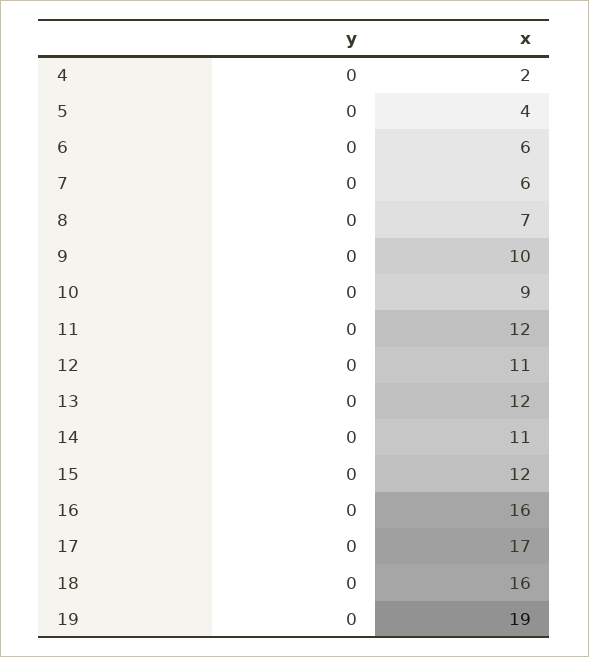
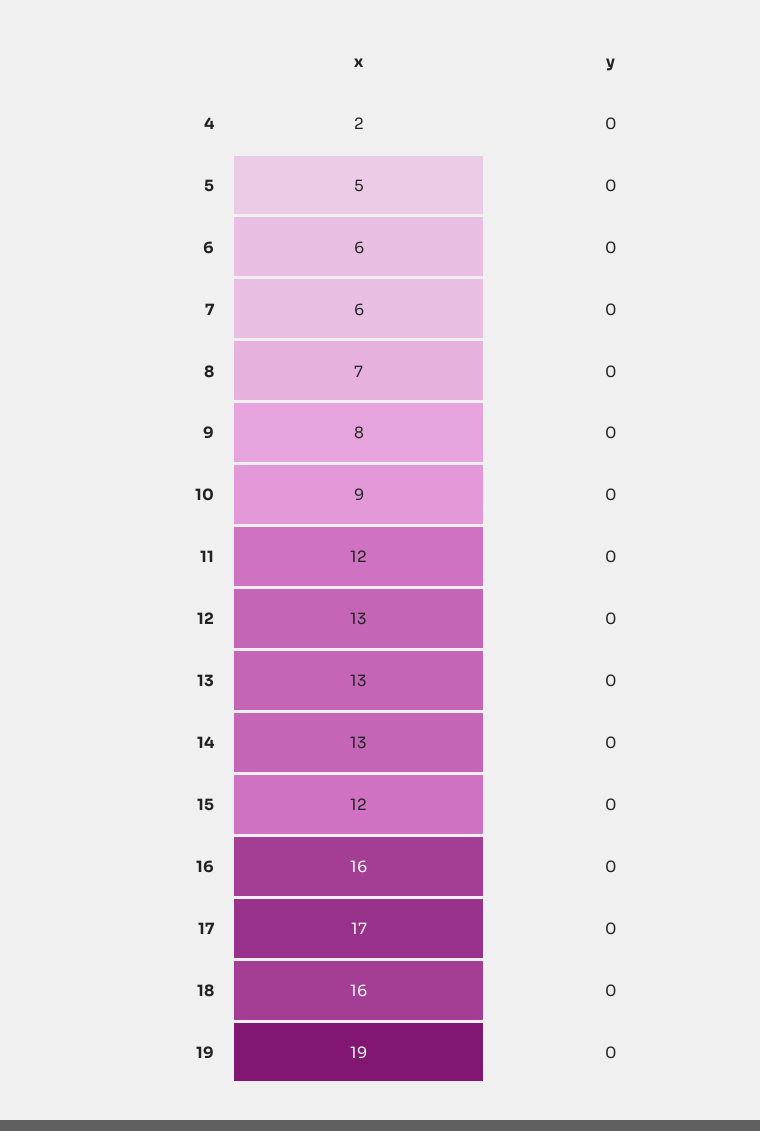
  {
    "y": {
      "4": 0,
      "5": 0,
      "6": 0,
      "7": 0,
      "8": 0,
      "9": 0,
      "10": 0,
      "11": 0,
      "12": 0,
      "13": 0,
      "14": 0,
      "15": 0,
      "16": 0,
      "17": 0,
      "18": 0,
      "19": 0
    },
    "x": {
      "4": 2,
-     "5": 4,
+     "5": 5,
      "6": 6,
      "7": 6,
      "8": 7,
-     "9": 10,
+     "9": 8,
      "10": 9,
      "11": 12,
-     "12": 11,
+     "12": 13,
-     "13": 12,
+     "13": 13,
-     "14": 11,
+     "14": 13,
      "15": 12,
      "16": 16,
      "17": 17,
      "18": 16,
      "19": 19
    }
  }

